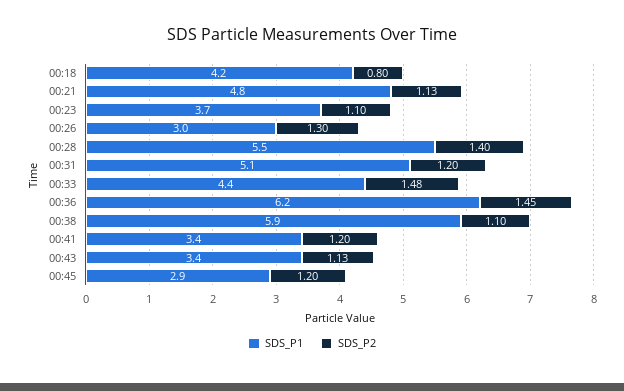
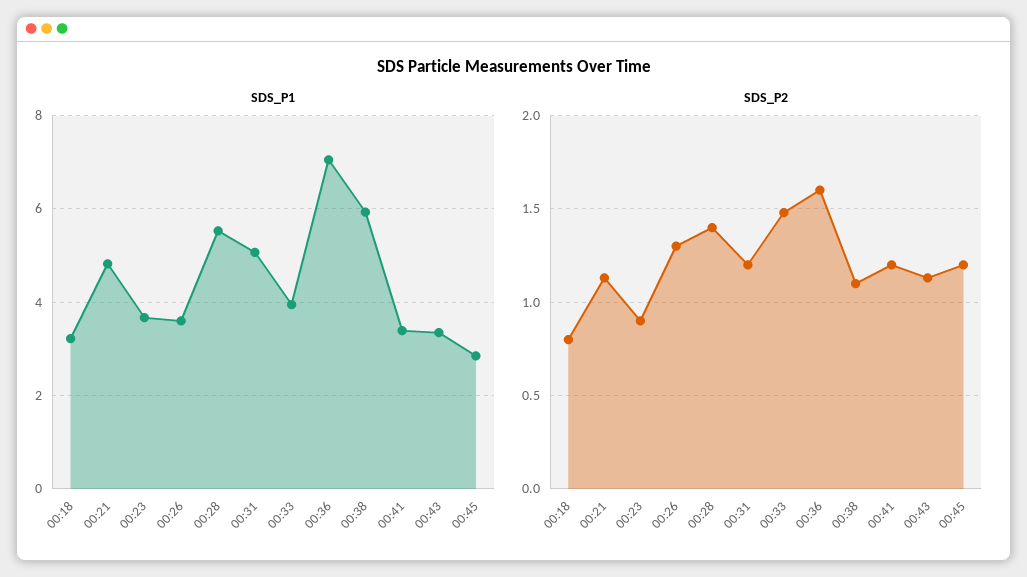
  {
    "SDS_P1": {
-     "00:18": 4.2,
+     "00:18": 3.2,
      "00:21": 4.8,
      "00:23": 3.7,
-     "00:26": 3,
+     "00:26": 3.6,
      "00:28": 5.5,
      "00:31": 5.1,
-     "00:33": 4.4,
+     "00:33": 4,
-     "00:36": 6.2,
+     "00:36": 7,
      "00:38": 5.9,
      "00:41": 3.4,
      "00:43": 3.4,
      "00:45": 2.9
    },
    "SDS_P2": {
      "00:18": 0.8,
      "00:21": 1.13,
-     "00:23": 1.1,
+     "00:23": 0.9,
      "00:26": 1.3,
      "00:28": 1.4,
      "00:31": 1.2,
      "00:33": 1.48,
-     "00:36": 1.45,
+     "00:36": 1.6,
      "00:38": 1.1,
      "00:41": 1.2,
      "00:43": 1.13,
      "00:45": 1.2
    }
  }

